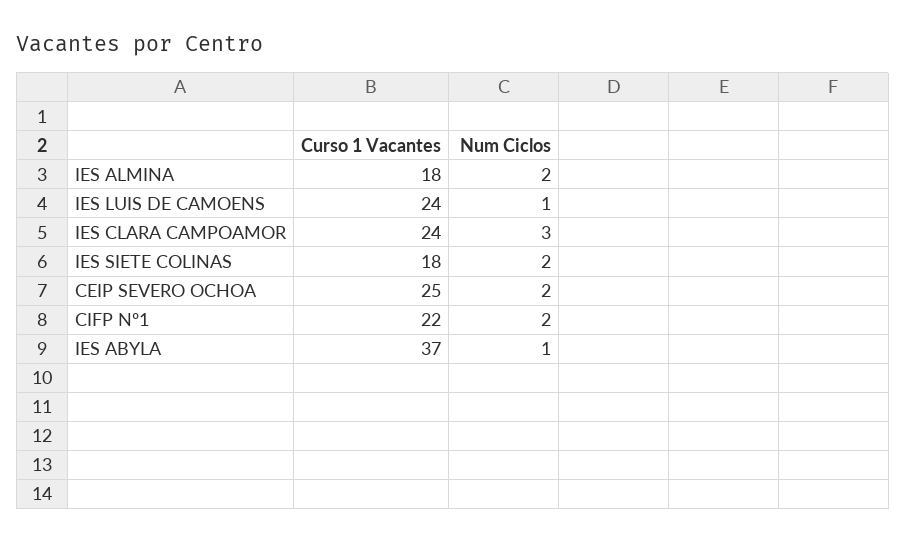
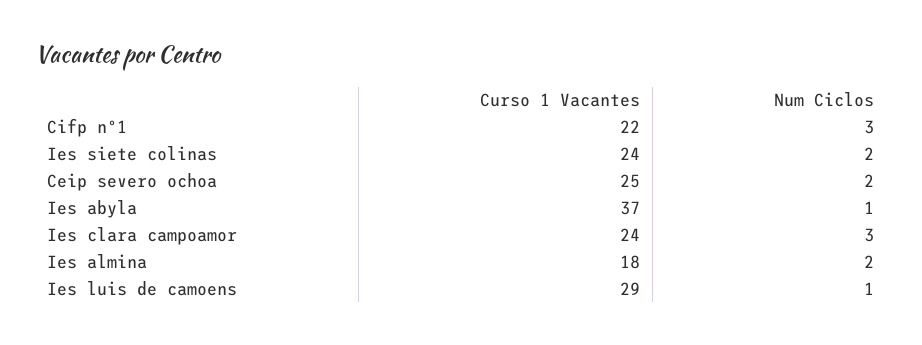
  {
    "Curso 1 Vacantes": {
      "IES ALMINA": 18,
-     "IES LUIS DE CAMOENS": 24,
+     "IES LUIS DE CAMOENS": 29,
      "IES CLARA CAMPOAMOR": 24,
-     "IES SIETE COLINAS": 18,
+     "IES SIETE COLINAS": 24,
      "CEIP SEVERO OCHOA": 25,
      "CIFP Nº1": 22,
      "IES ABYLA": 37
    },
    "Num Ciclos": {
      "IES ALMINA": 2,
      "IES LUIS DE CAMOENS": 1,
      "IES CLARA CAMPOAMOR": 3,
      "IES SIETE COLINAS": 2,
      "CEIP SEVERO OCHOA": 2,
-     "CIFP Nº1": 2,
+     "CIFP Nº1": 3,
      "IES ABYLA": 1
    }
  }

